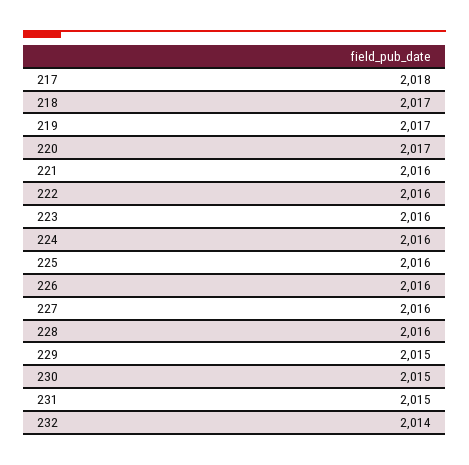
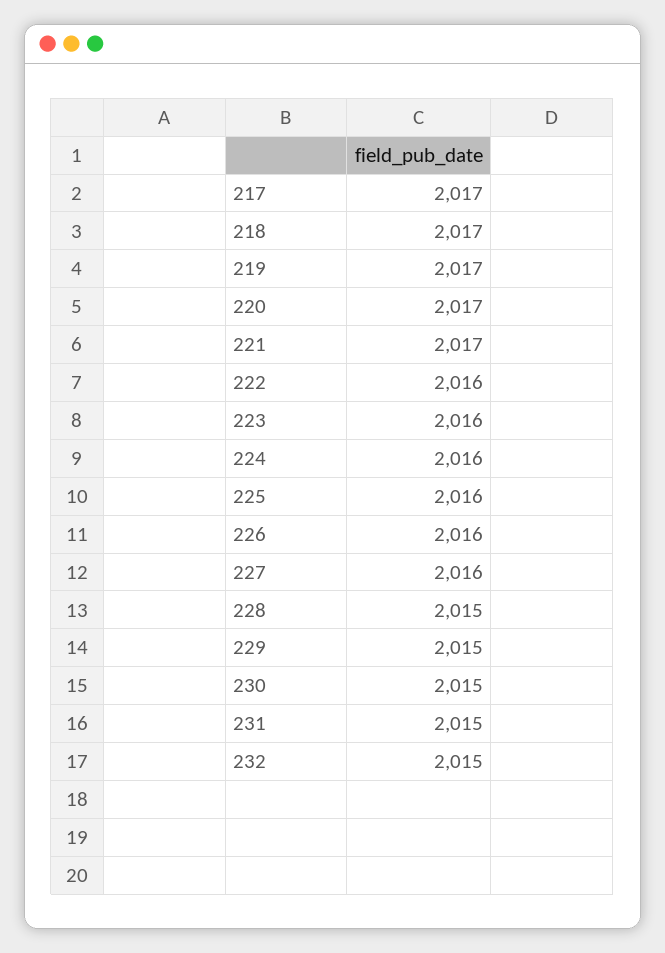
  {
-   "217": 2018,
+   "217": 2017,
    "218": 2017,
    "219": 2017,
    "220": 2017,
-   "221": 2016,
+   "221": 2017,
    "222": 2016,
    "223": 2016,
    "224": 2016,
    "225": 2016,
    "226": 2016,
    "227": 2016,
-   "228": 2016,
+   "228": 2015,
    "229": 2015,
    "230": 2015,
    "231": 2015,
-   "232": 2014
+   "232": 2015
  }

